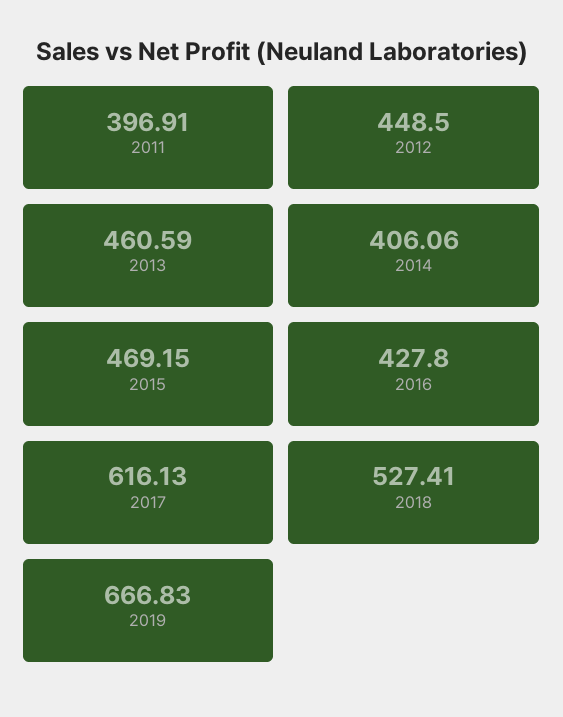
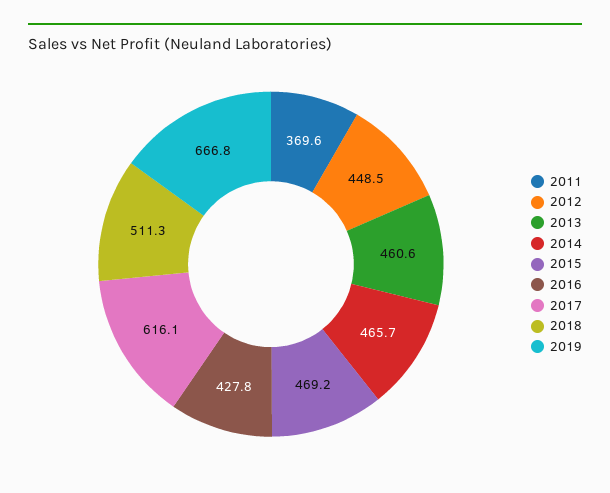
  {
-   "2011": 396.91,
+   "2011": 369.6,
    "2012": 448.5,
    "2013": 460.59,
-   "2014": 406.06,
+   "2014": 465.7,
    "2015": 469.15,
    "2016": 427.8,
    "2017": 616.13,
-   "2018": 527.41,
+   "2018": 511.3,
    "2019": 666.83
  }

